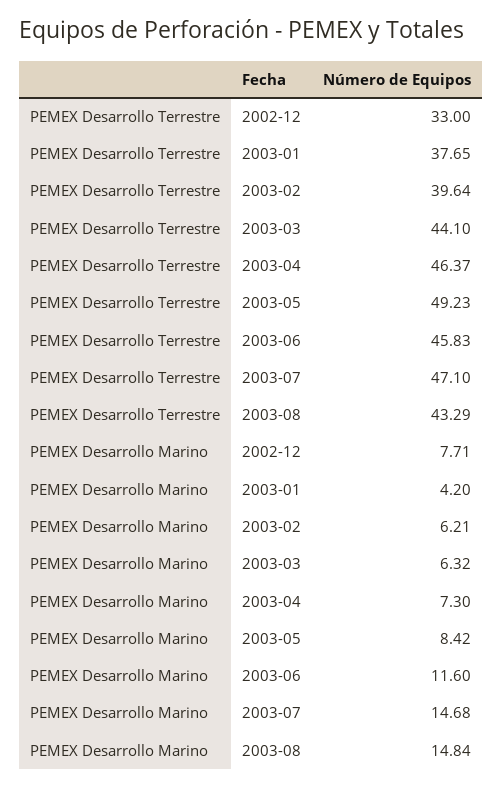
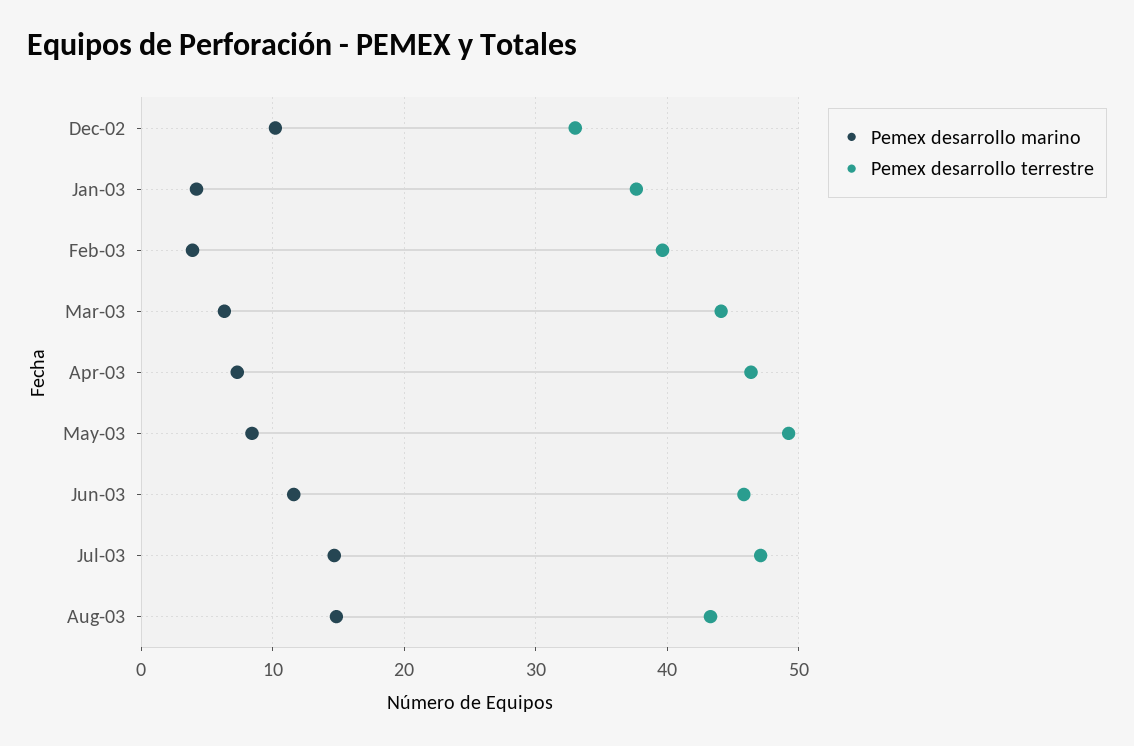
  {
    "PEMEX Desarrollo Terrestre": {
      "2002-12": 33,
      "2003-01": 37.65,
      "2003-02": 39.64,
      "2003-03": 44.1,
      "2003-04": 46.37,
      "2003-05": 49.23,
      "2003-06": 45.83,
      "2003-07": 47.1,
      "2003-08": 43.29
    },
    "PEMEX Desarrollo Marino": {
-     "2002-12": 7.71,
+     "2002-12": 10,
      "2003-01": 4.2,
-     "2003-02": 6.21,
+     "2003-02": 4,
      "2003-03": 6.32,
      "2003-04": 7.3,
      "2003-05": 8.42,
      "2003-06": 11.6,
      "2003-07": 14.68,
      "2003-08": 14.84
    }
  }

